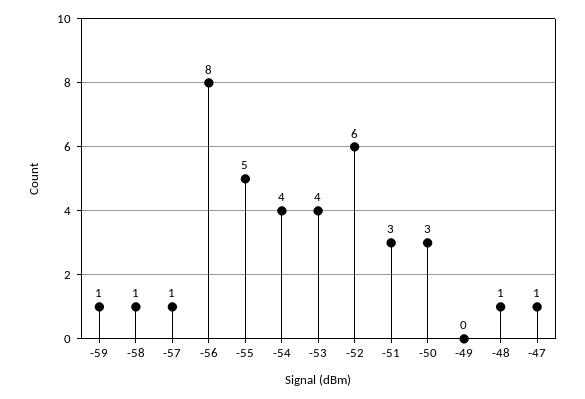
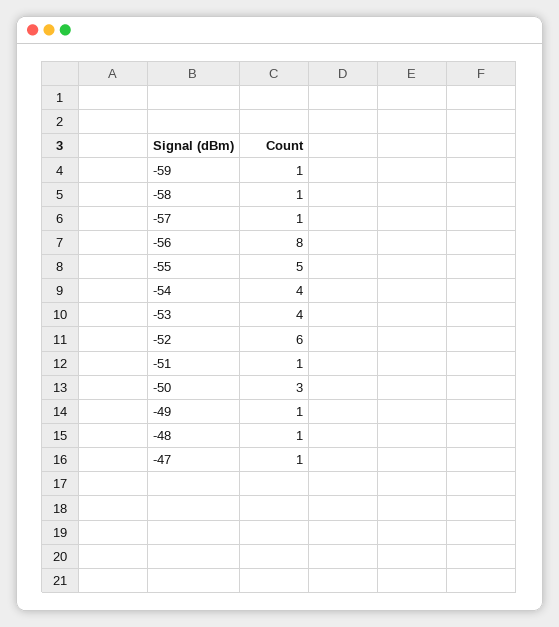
  {
    "-59": 1,
    "-58": 1,
    "-57": 1,
    "-56": 8,
    "-55": 5,
    "-54": 4,
    "-53": 4,
    "-52": 6,
-   "-51": 3,
+   "-51": 1,
    "-50": 3,
-   "-49": 0,
+   "-49": 1,
    "-48": 1,
    "-47": 1
  }

